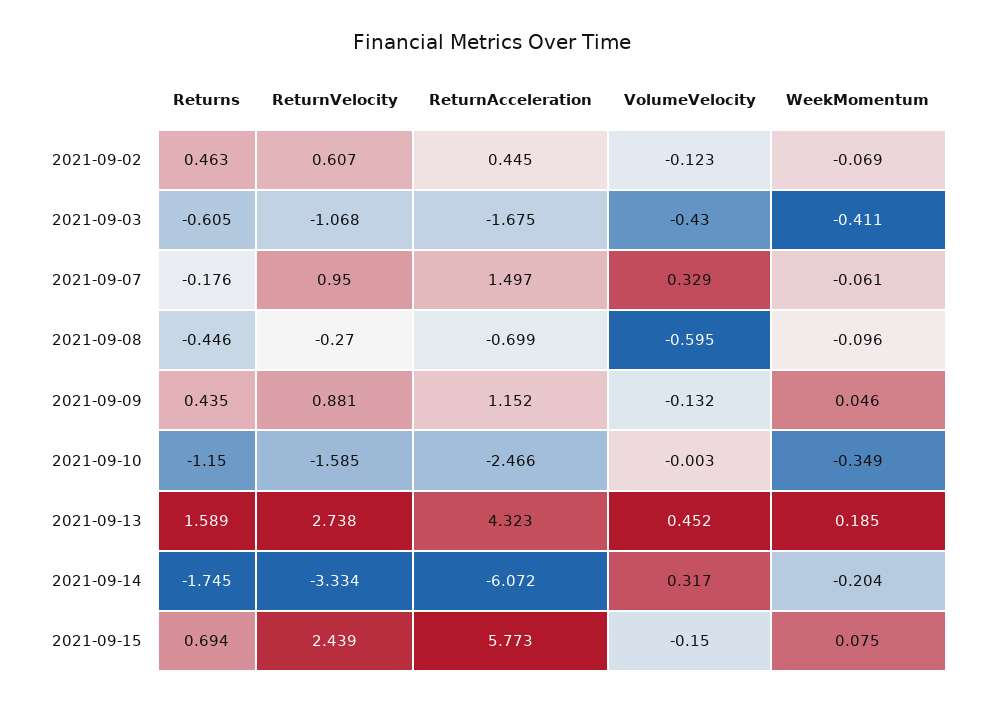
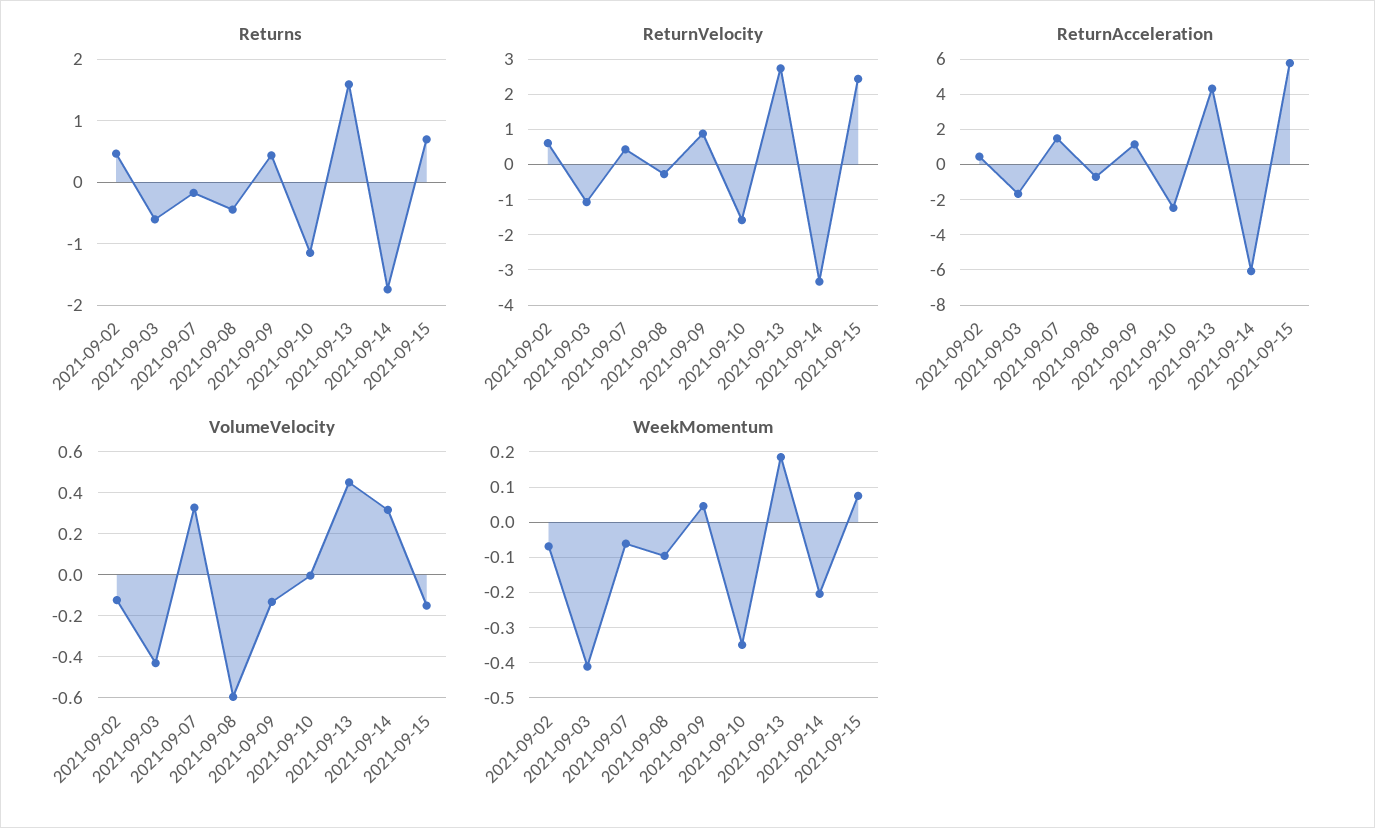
  {
    "Returns": {
      "2021-09-02": 0.463,
      "2021-09-03": -0.605,
      "2021-09-07": -0.176,
      "2021-09-08": -0.446,
      "2021-09-09": 0.435,
      "2021-09-10": -1.15,
      "2021-09-13": 1.589,
      "2021-09-14": -1.745,
      "2021-09-15": 0.694
    },
    "ReturnVelocity": {
      "2021-09-02": 0.607,
      "2021-09-03": -1.068,
-     "2021-09-07": 0.95,
+     "2021-09-07": 0.4,
      "2021-09-08": -0.27,
      "2021-09-09": 0.881,
      "2021-09-10": -1.585,
      "2021-09-13": 2.738,
      "2021-09-14": -3.334,
      "2021-09-15": 2.439
    },
    "ReturnAcceleration": {
      "2021-09-02": 0.445,
      "2021-09-03": -1.675,
      "2021-09-07": 1.497,
      "2021-09-08": -0.699,
      "2021-09-09": 1.152,
      "2021-09-10": -2.466,
      "2021-09-13": 4.323,
      "2021-09-14": -6.072,
      "2021-09-15": 5.773
    },
    "VolumeVelocity": {
      "2021-09-02": -0.123,
      "2021-09-03": -0.43,
      "2021-09-07": 0.329,
      "2021-09-08": -0.595,
      "2021-09-09": -0.132,
      "2021-09-10": -0.003,
      "2021-09-13": 0.452,
      "2021-09-14": 0.317,
      "2021-09-15": -0.15
    },
    "WeekMomentum": {
      "2021-09-02": -0.069,
      "2021-09-03": -0.411,
      "2021-09-07": -0.061,
      "2021-09-08": -0.096,
      "2021-09-09": 0.046,
      "2021-09-10": -0.349,
      "2021-09-13": 0.185,
      "2021-09-14": -0.204,
      "2021-09-15": 0.075
    }
  }

